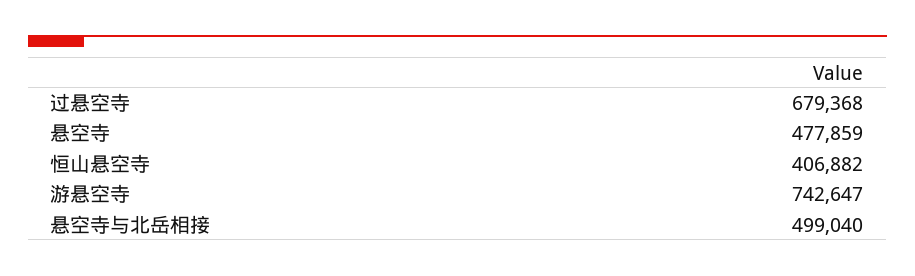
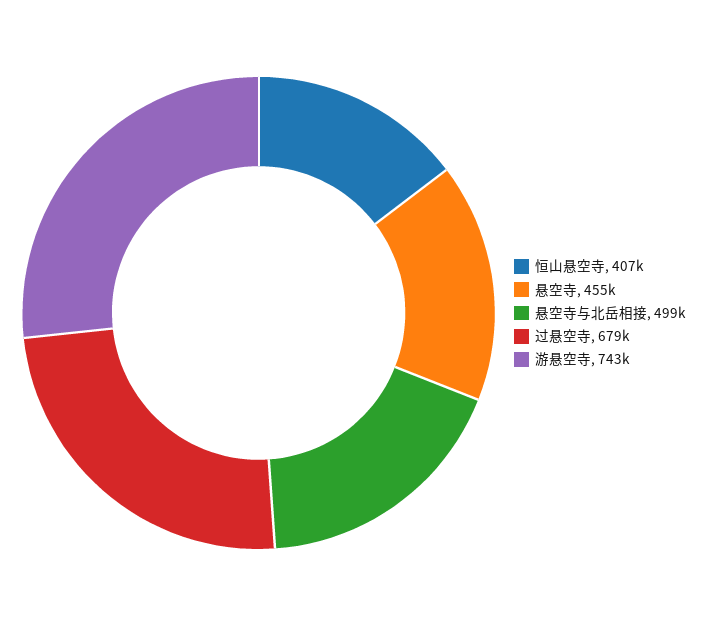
  {
    "过悬空寺": 679368,
-   "悬空寺": 477859,
+   "悬空寺": 455000,
    "恒山悬空寺": 406882,
    "游悬空寺": 742647,
    "悬空寺与北岳相接": 499040
  }

